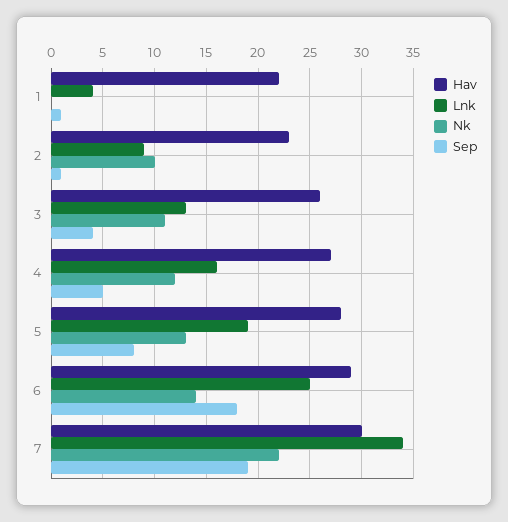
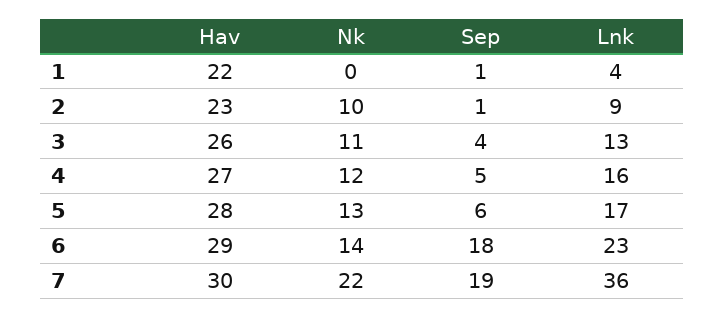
  {
    "Hav": {
      "1": 22,
      "2": 23,
      "3": 26,
      "4": 27,
      "5": 28,
      "6": 29,
      "7": 30
    },
    "Lnk": {
      "1": 4,
      "2": 9,
      "3": 13,
      "4": 16,
-     "5": 19,
+     "5": 17,
-     "6": 25,
+     "6": 23,
-     "7": 34
+     "7": 36
    },
    "Nk": {
      "1": 0,
      "2": 10,
      "3": 11,
      "4": 12,
      "5": 13,
      "6": 14,
      "7": 22
    },
    "Sep": {
      "1": 1,
      "2": 1,
      "3": 4,
      "4": 5,
-     "5": 8,
+     "5": 6,
      "6": 18,
      "7": 19
    }
  }

